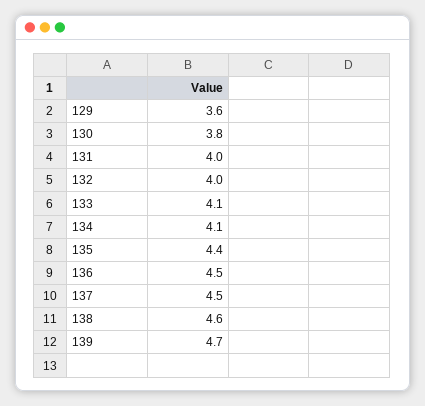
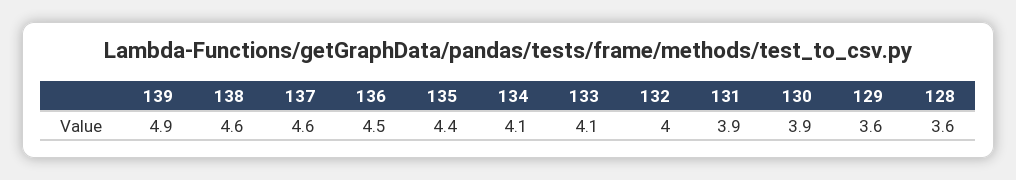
  {
    "129": 3.6,
-   "130": 3.8,
+   "130": 3.9,
-   "131": 4,
+   "131": 3.9,
    "132": 4,
    "133": 4.1,
    "134": 4.1,
    "135": 4.4,
    "136": 4.5,
-   "137": 4.5,
+   "137": 4.6,
    "138": 4.6,
-   "139": 4.7
+   "139": 4.9,
+   "128": 3.6
  }

